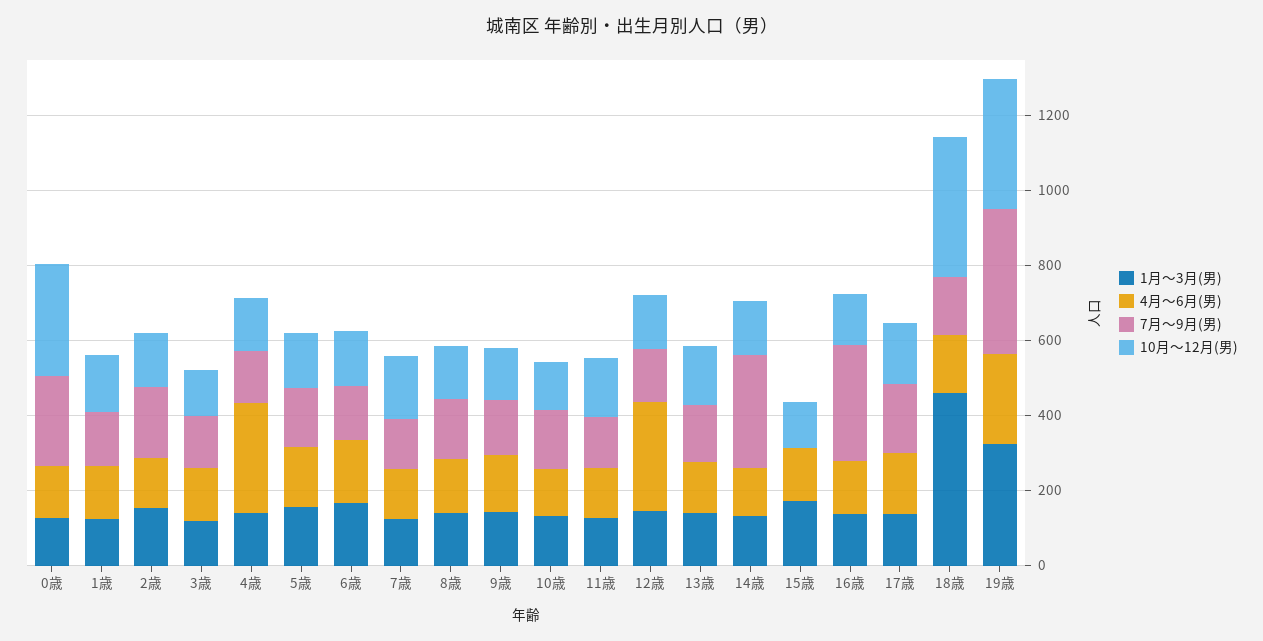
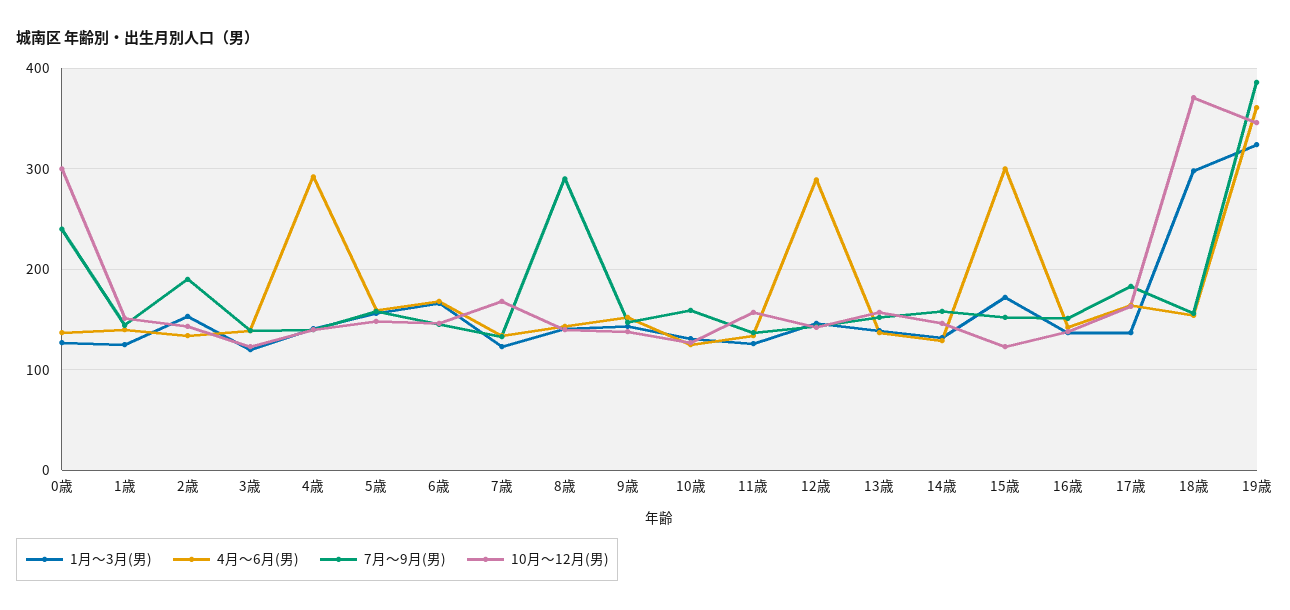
  {
    "1月～3月(男)": {
      "0歳": 130,
      "1歳": 130,
      "2歳": 150,
      "3歳": 120,
      "4歳": 140,
      "5歳": 160,
      "6歳": 170,
      "7歳": 120,
      "8歳": 140,
      "9歳": 140,
      "10歳": 130,
      "11歳": 130,
      "12歳": 150,
      "13歳": 140,
      "14歳": 130,
      "15歳": 170,
      "16歳": 140,
      "17歳": 140,
-     "18歳": 450,
+     "18歳": 300,
      "19歳": 320
    },
    "4月～6月(男)": {
      "0歳": 140,
      "1歳": 140,
      "2歳": 130,
      "3歳": 140,
      "4歳": 290,
      "5歳": 160,
      "6歳": 170,
      "7歳": 130,
      "8歳": 140,
      "9歳": 150,
      "10歳": 130,
      "11歳": 130,
      "12歳": 290,
      "13歳": 140,
      "14歳": 130,
-     "15歳": 150,
+     "15歳": 300,
      "16歳": 140,
      "17歳": 160,
      "18歳": 150,
-     "19歳": 250
+     "19歳": 360
    },
    "7月～9月(男)": {
      "0歳": 240,
      "1歳": 140,
      "2歳": 190,
      "3歳": 140,
      "4歳": 140,
      "5歳": 160,
      "6歳": 150,
      "7歳": 130,
-     "8歳": 150,
+     "8歳": 290,
      "9歳": 150,
      "10歳": 160,
      "11歳": 140,
      "12歳": 140,
      "13歳": 150,
-     "14歳": 300,
+     "14歳": 160,
-     "15歳": 0,
+     "15歳": 150,
-     "16歳": 300,
+     "16歳": 150,
      "17歳": 180,
      "18歳": 160,
      "19歳": 390
    },
    "10月～12月(男)": {
      "0歳": 300,
      "1歳": 150,
      "2歳": 140,
      "3歳": 120,
      "4歳": 140,
      "5歳": 150,
      "6歳": 150,
      "7歳": 170,
      "8歳": 140,
      "9歳": 140,
      "10歳": 130,
      "11歳": 160,
      "12歳": 140,
      "13歳": 160,
      "14歳": 150,
      "15歳": 120,
      "16歳": 140,
      "17歳": 160,
      "18歳": 370,
      "19歳": 350
    }
  }

